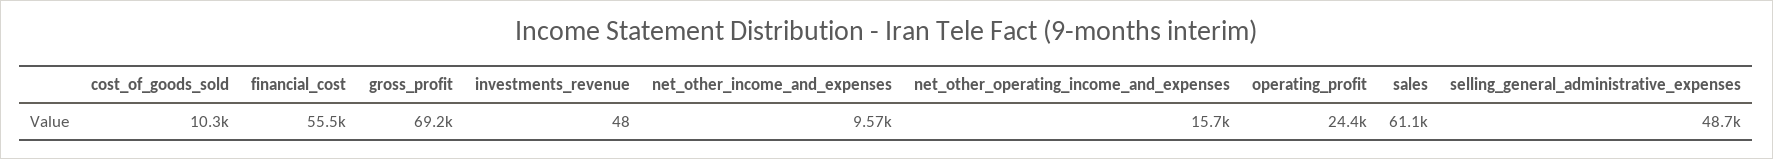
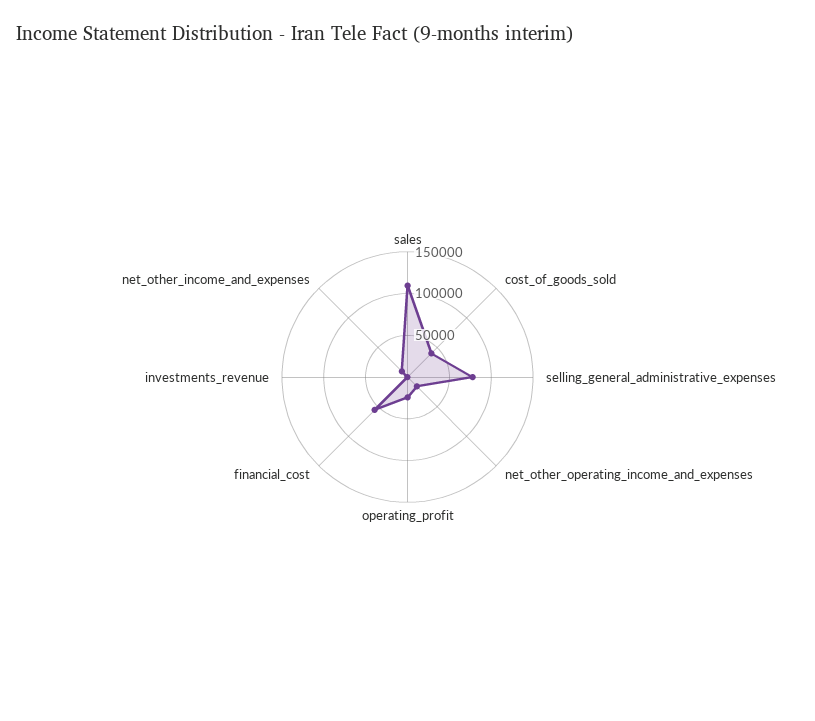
  {
-   "cost_of_goods_sold": 10300,
+   "cost_of_goods_sold": 40000,
    "financial_cost": 55500,
-   "gross_profit": 69200,
    "investments_revenue": 48,
    "net_other_income_and_expenses": 9570,
    "net_other_operating_income_and_expenses": 15700,
    "operating_profit": 24400,
-   "sales": 61100,
+   "sales": 110000,
-   "selling_general_administrative_expenses": 48700
+   "selling_general_administrative_expenses": 80000
  }

